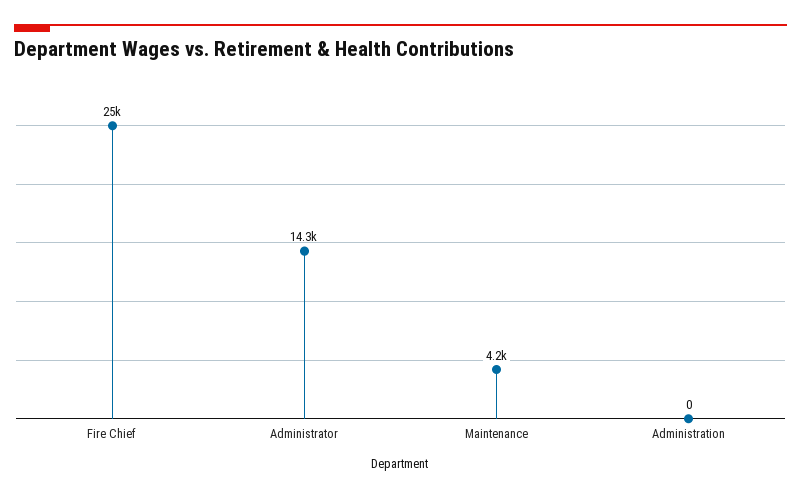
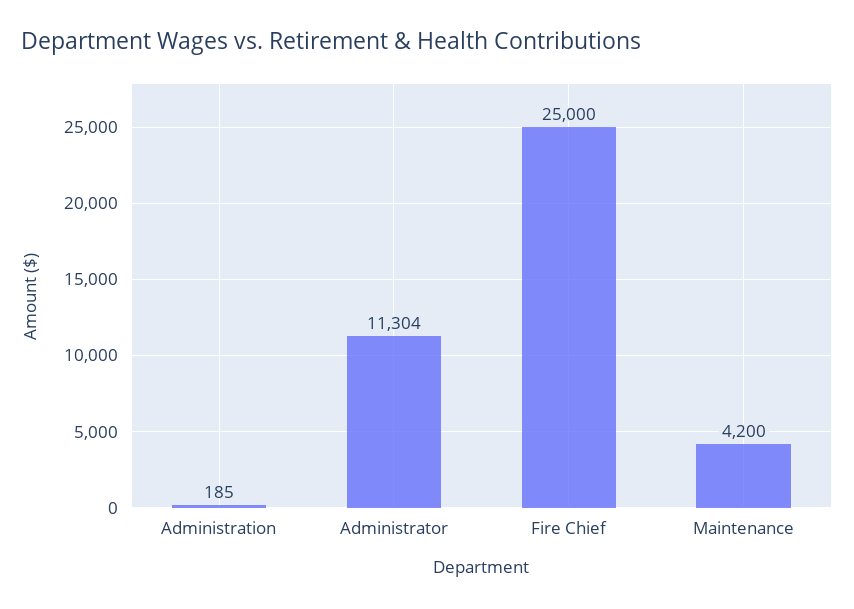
  {
    "Fire Chief": 25000,
-   "Administrator": 14300,
+   "Administrator": 11304,
    "Maintenance": 4200,
-   "Administration": 0
+   "Administration": 185
  }

